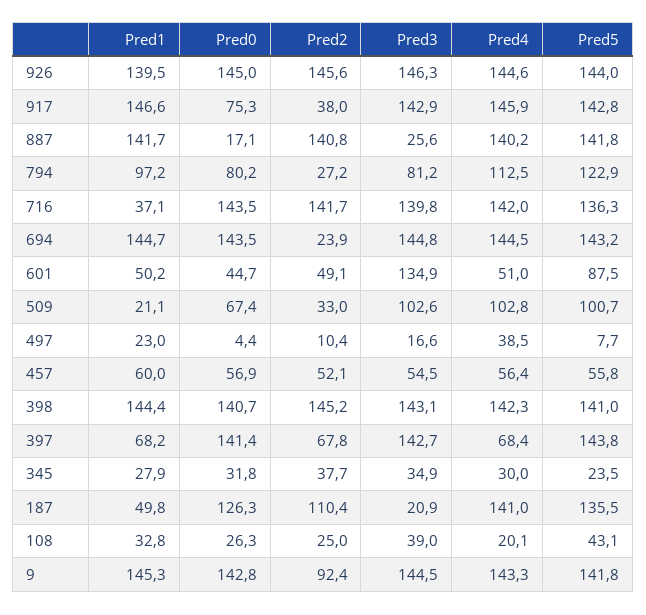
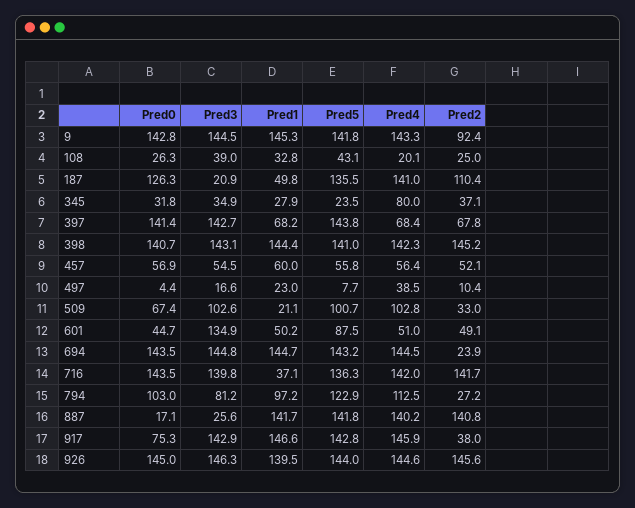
  {
    "Pred1": {
      "926": 139.5,
      "917": 146.6,
      "887": 141.7,
      "794": 97.2,
      "716": 37.1,
      "694": 144.7,
      "601": 50.2,
      "509": 21.1,
      "497": 23,
      "457": 60,
      "398": 144.4,
      "397": 68.2,
      "345": 27.9,
      "187": 49.8,
      "108": 32.8,
      "9": 145.3
    },
    "Pred0": {
      "926": 145,
      "917": 75.3,
      "887": 17.1,
-     "794": 80.2,
+     "794": 103,
      "716": 143.5,
      "694": 143.5,
      "601": 44.7,
      "509": 67.4,
      "497": 4.4,
      "457": 56.9,
      "398": 140.7,
      "397": 141.4,
      "345": 31.8,
      "187": 126.3,
      "108": 26.3,
      "9": 142.8
    },
    "Pred2": {
      "926": 145.6,
      "917": 38,
      "887": 140.8,
      "794": 27.2,
      "716": 141.7,
      "694": 23.9,
      "601": 49.1,
      "509": 33,
      "497": 10.4,
      "457": 52.1,
      "398": 145.2,
      "397": 67.8,
-     "345": 37.7,
+     "345": 37.1,
      "187": 110.4,
      "108": 25,
      "9": 92.4
    },
    "Pred3": {
      "926": 146.3,
      "917": 142.9,
      "887": 25.6,
      "794": 81.2,
      "716": 139.8,
      "694": 144.8,
      "601": 134.9,
      "509": 102.6,
      "497": 16.6,
      "457": 54.5,
      "398": 143.1,
      "397": 142.7,
      "345": 34.9,
      "187": 20.9,
      "108": 39,
      "9": 144.5
    },
    "Pred4": {
      "926": 144.6,
      "917": 145.9,
      "887": 140.2,
      "794": 112.5,
      "716": 142,
      "694": 144.5,
      "601": 51,
      "509": 102.8,
      "497": 38.5,
      "457": 56.4,
      "398": 142.3,
      "397": 68.4,
-     "345": 30,
+     "345": 80,
      "187": 141,
      "108": 20.1,
      "9": 143.3
    },
    "Pred5": {
      "926": 144,
      "917": 142.8,
      "887": 141.8,
      "794": 122.9,
      "716": 136.3,
      "694": 143.2,
      "601": 87.5,
      "509": 100.7,
      "497": 7.7,
      "457": 55.8,
      "398": 141,
      "397": 143.8,
      "345": 23.5,
      "187": 135.5,
      "108": 43.1,
      "9": 141.8
    }
  }

